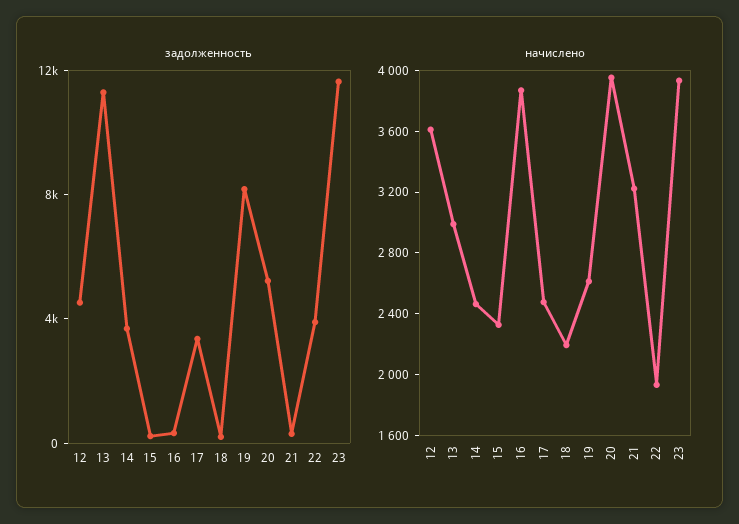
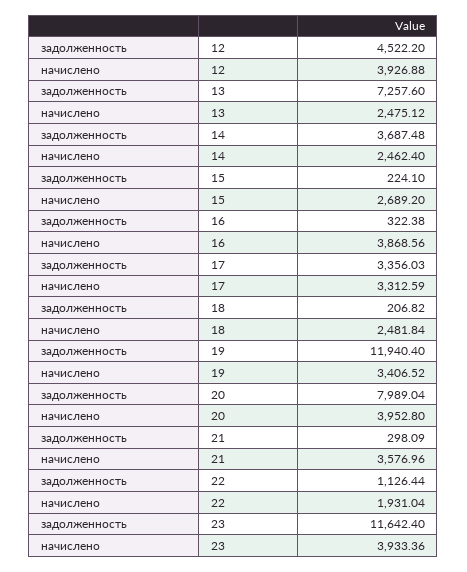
  {
    "задолженность": {
      "12": 4522.2,
-     "13": 11000,
+     "13": 7257.6,
      "14": 3687.48,
      "15": 224.1,
      "16": 322.38,
      "17": 3356.03,
      "18": 206.82,
-     "19": 8000,
+     "19": 11940.4,
-     "20": 5000,
+     "20": 7989.04,
      "21": 298.09,
-     "22": 4000,
+     "22": 1126.44,
      "23": 11642.4
    },
    "начислено": {
-     "12": 3600,
+     "12": 3926.88,
-     "13": 3000,
+     "13": 2475.12,
      "14": 2462.4,
-     "15": 2300,
+     "15": 2689.2,
      "16": 3868.56,
-     "17": 2500,
+     "17": 3312.59,
-     "18": 2200,
+     "18": 2481.84,
-     "19": 2600,
+     "19": 3406.52,
      "20": 3952.8,
-     "21": 3200,
+     "21": 3576.96,
      "22": 1931.04,
      "23": 3933.36
    }
  }

